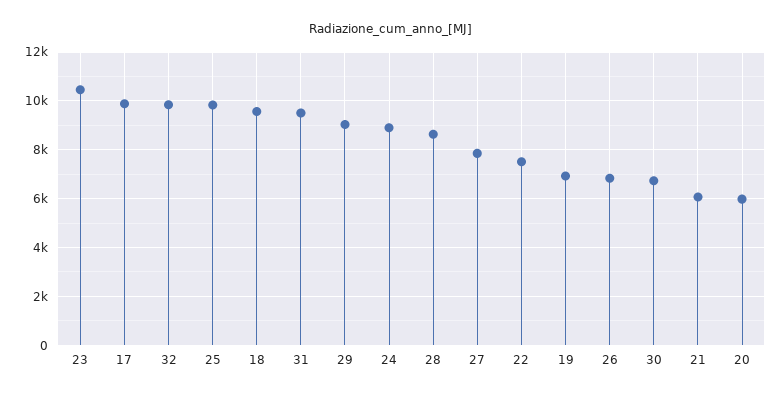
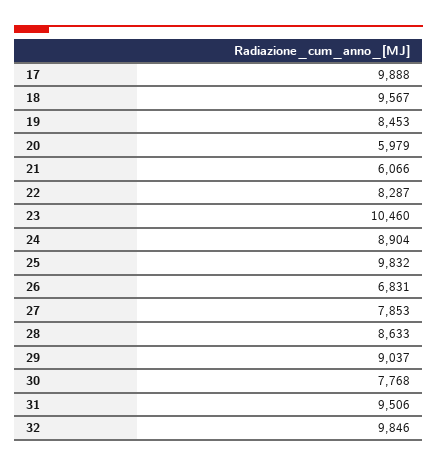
  {
    "23": 10460,
    "17": 9888,
    "32": 9846,
    "25": 9832,
    "18": 9567,
    "31": 9506,
    "29": 9037,
    "24": 8904,
    "28": 8633,
    "27": 7853,
-   "22": 7500,
+   "22": 8287,
-   "19": 7000,
+   "19": 8453,
    "26": 6831,
-   "30": 6750,
+   "30": 7768,
    "21": 6066,
    "20": 5979
  }

